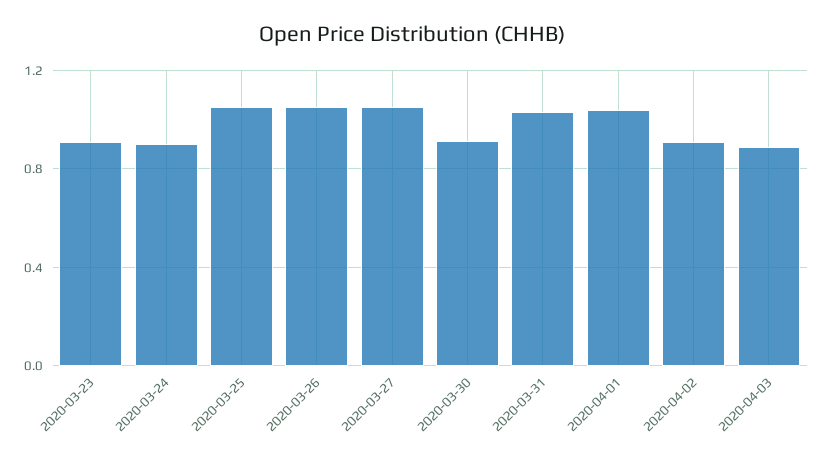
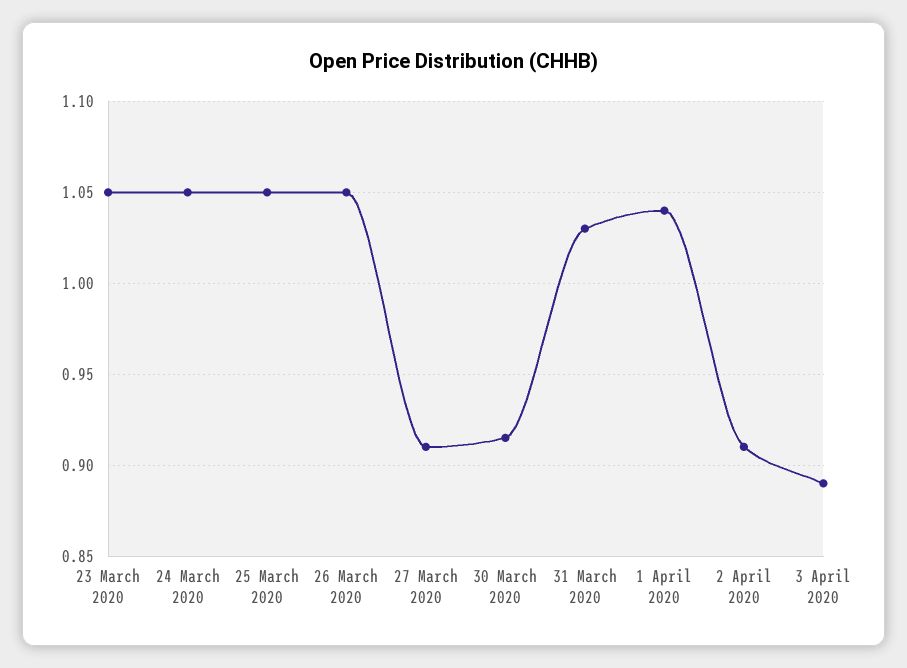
  {
-   "2020-03-23": 0.9,
+   "2020-03-23": 1.05,
-   "2020-03-24": 0.9,
+   "2020-03-24": 1.05,
    "2020-03-25": 1.05,
    "2020-03-26": 1.05,
-   "2020-03-27": 1.05,
+   "2020-03-27": 0.91,
    "2020-03-30": 0.915,
    "2020-03-31": 1.03,
    "2020-04-01": 1.04,
    "2020-04-02": 0.91,
    "2020-04-03": 0.89
  }

